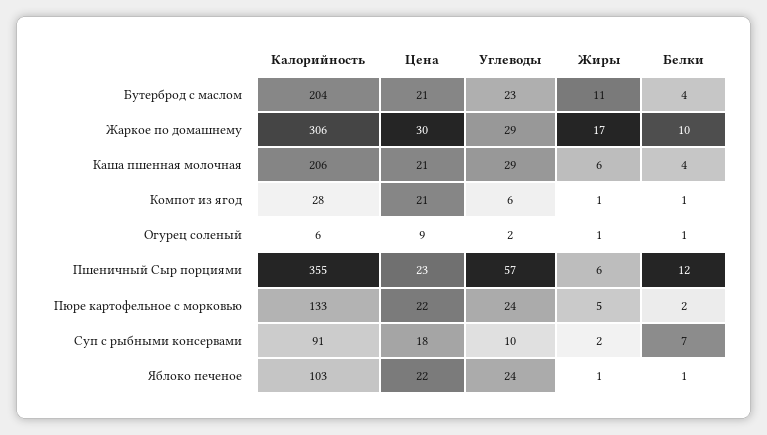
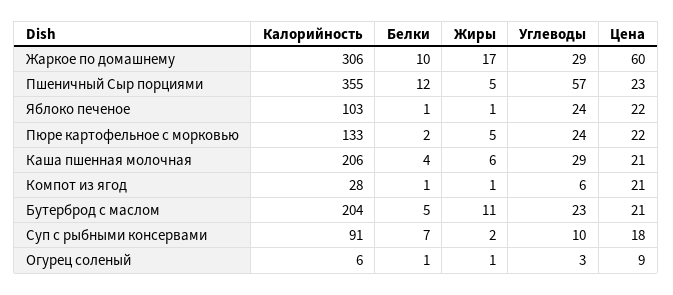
  {
    "Калорийность": {
      "Бутерброд с маслом": 204,
      "Жаркое по домашнему": 306,
      "Каша пшенная молочная": 206,
      "Компот из ягод": 28,
      "Огурец соленый": 6,
      "Пшеничный Сыр порциями": 355,
      "Пюре картофельное с морковью": 133,
      "Суп с рыбными консервами": 91,
      "Яблоко печеное": 103
    },
    "Цена": {
      "Бутерброд с маслом": 21,
-     "Жаркое по домашнему": 30,
+     "Жаркое по домашнему": 60,
      "Каша пшенная молочная": 21,
      "Компот из ягод": 21,
      "Огурец соленый": 9,
      "Пшеничный Сыр порциями": 23,
      "Пюре картофельное с морковью": 22,
      "Суп с рыбными консервами": 18,
      "Яблоко печеное": 22
    },
    "Углеводы": {
      "Бутерброд с маслом": 23,
      "Жаркое по домашнему": 29,
      "Каша пшенная молочная": 29,
      "Компот из ягод": 6,
-     "Огурец соленый": 2,
+     "Огурец соленый": 3,
      "Пшеничный Сыр порциями": 57,
      "Пюре картофельное с морковью": 24,
      "Суп с рыбными консервами": 10,
      "Яблоко печеное": 24
    },
    "Жиры": {
      "Бутерброд с маслом": 11,
      "Жаркое по домашнему": 17,
      "Каша пшенная молочная": 6,
      "Компот из ягод": 1,
      "Огурец соленый": 1,
-     "Пшеничный Сыр порциями": 6,
+     "Пшеничный Сыр порциями": 5,
      "Пюре картофельное с морковью": 5,
      "Суп с рыбными консервами": 2,
      "Яблоко печеное": 1
    },
    "Белки": {
-     "Бутерброд с маслом": 4,
+     "Бутерброд с маслом": 5,
      "Жаркое по домашнему": 10,
      "Каша пшенная молочная": 4,
      "Компот из ягод": 1,
      "Огурец соленый": 1,
      "Пшеничный Сыр порциями": 12,
      "Пюре картофельное с морковью": 2,
      "Суп с рыбными консервами": 7,
      "Яблоко печеное": 1
    }
  }

